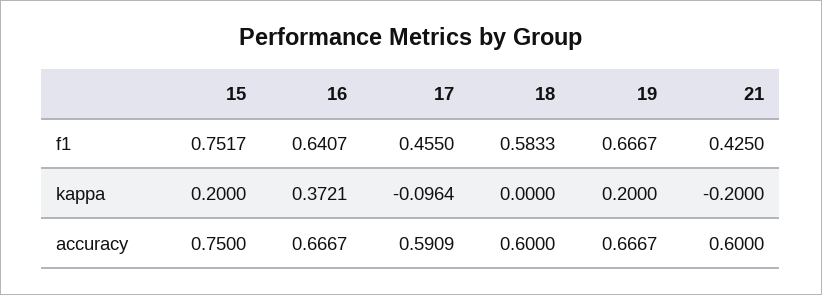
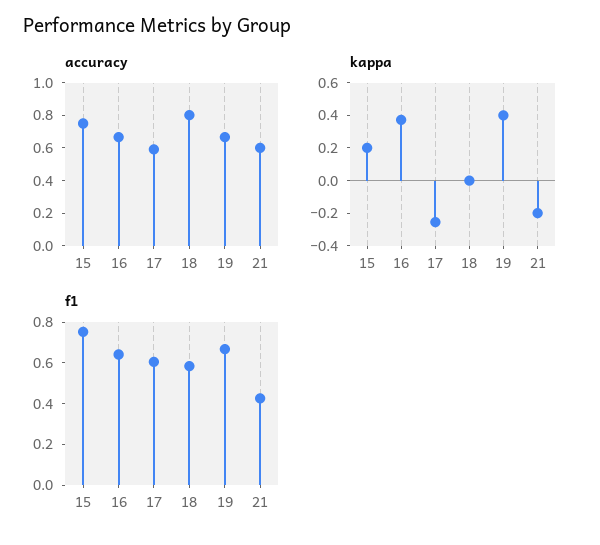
  {
    "f1": {
      "15": 0.7517,
      "16": 0.6407,
-     "17": 0.455,
+     "17": 0.6,
      "18": 0.5833,
      "19": 0.6667,
      "21": 0.425
    },
    "kappa": {
      "15": 0.2,
      "16": 0.3721,
-     "17": -0.0964,
+     "17": -0.25,
      "18": 0,
-     "19": 0.2,
+     "19": 0.4,
      "21": -0.2
    },
    "accuracy": {
      "15": 0.75,
      "16": 0.6667,
      "17": 0.5909,
-     "18": 0.6,
+     "18": 0.8,
      "19": 0.6667,
      "21": 0.6
    }
  }

